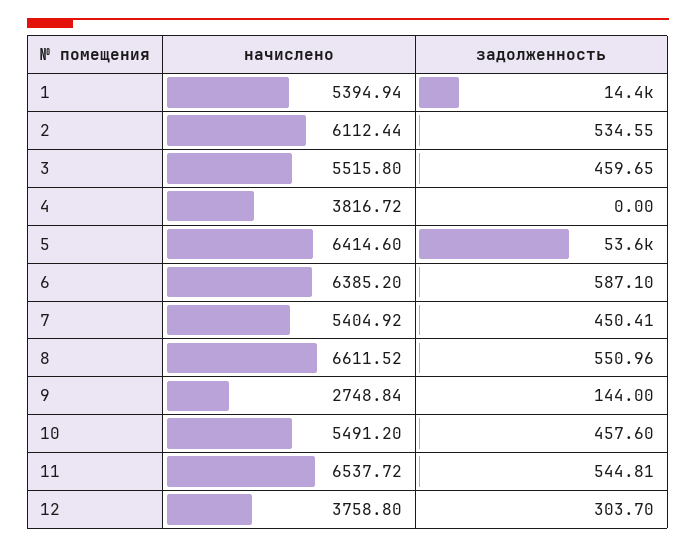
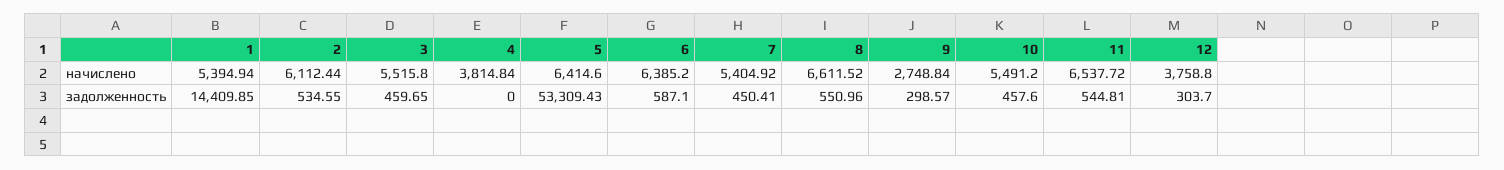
  {
    "начислено": {
      "1": 5394.94,
      "2": 6112.44,
      "3": 5515.8,
-     "4": 3816.72,
+     "4": 3814.84,
      "5": 6414.6,
      "6": 6385.2,
      "7": 5404.92,
      "8": 6611.52,
      "9": 2748.84,
      "10": 5491.2,
      "11": 6537.72,
      "12": 3758.8
    },
    "задолженность": {
      "1": 14409.85,
      "2": 534.55,
      "3": 459.65,
      "4": 0,
-     "5": 53600,
+     "5": 53309.43,
      "6": 587.1,
      "7": 450.41,
      "8": 550.96,
-     "9": 144,
+     "9": 298.57,
      "10": 457.6,
      "11": 544.81,
      "12": 303.7
    }
  }

